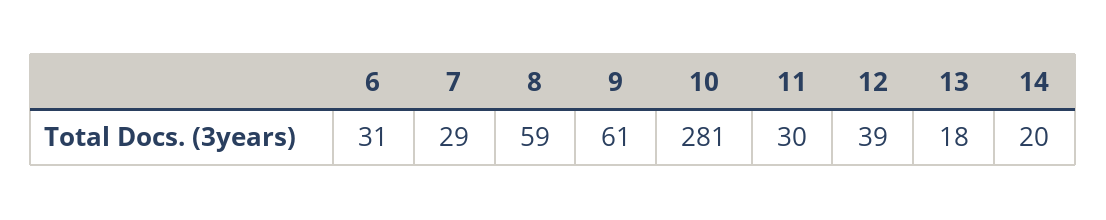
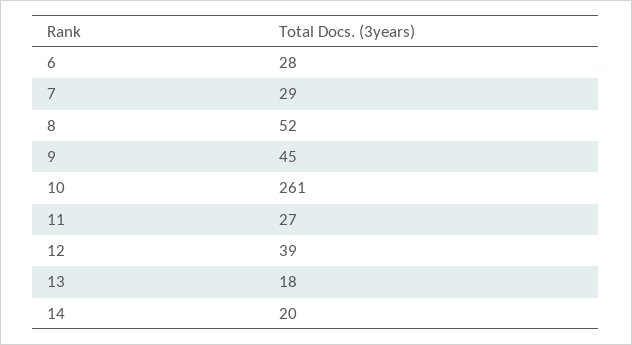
  {
-   "6": 31,
+   "6": 28,
    "7": 29,
-   "8": 59,
+   "8": 52,
-   "9": 61,
+   "9": 45,
-   "10": 281,
+   "10": 261,
-   "11": 30,
+   "11": 27,
    "12": 39,
    "13": 18,
    "14": 20
  }

